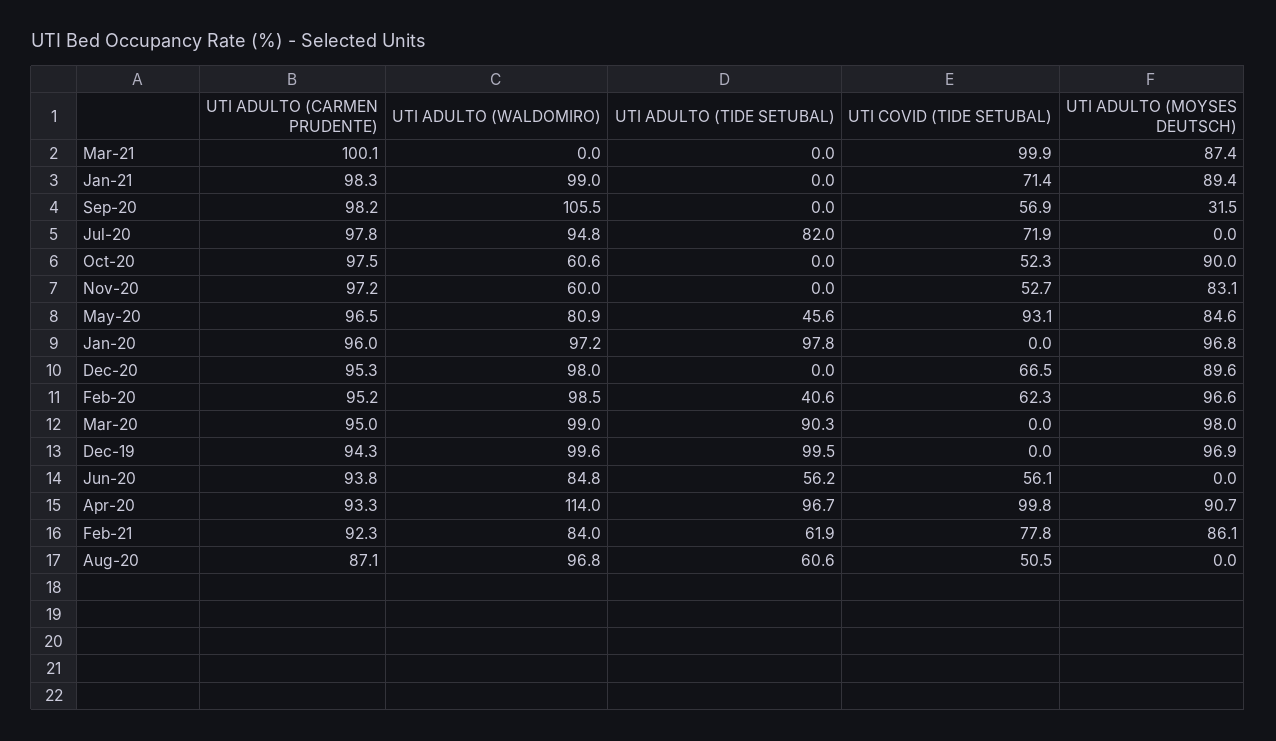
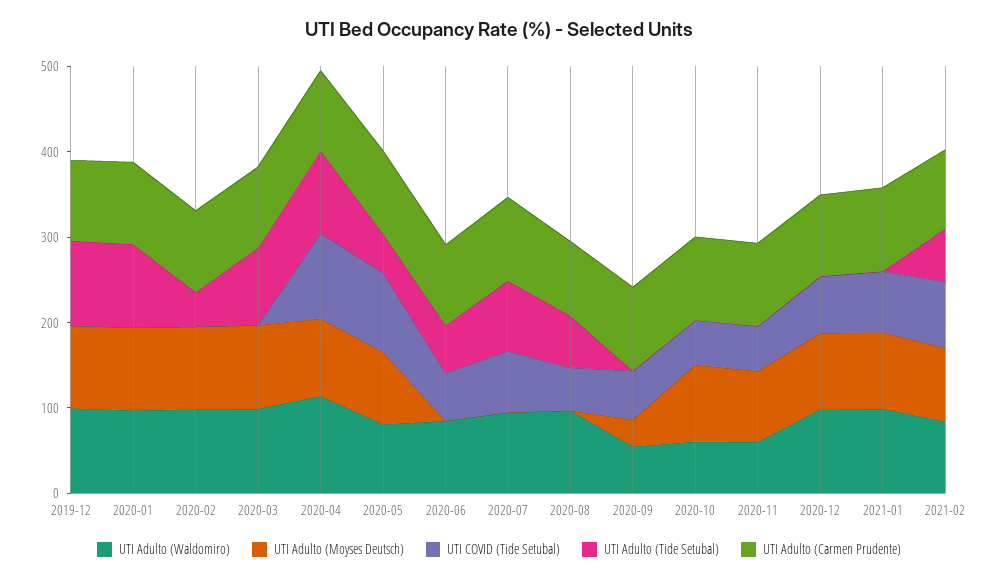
  {
    "UTI ADULTO (CARMEN PRUDENTE)": {
-     "Mar-21": 100.1,
      "Jan-21": 98.3,
      "Sep-20": 98.2,
      "Jul-20": 97.8,
      "Oct-20": 97.5,
      "Nov-20": 97.2,
      "May-20": 96.5,
      "Jan-20": 96,
      "Dec-20": 95.3,
      "Feb-20": 95.2,
      "Mar-20": 95,
      "Dec-19": 94.3,
      "Jun-20": 93.8,
      "Apr-20": 93.3,
      "Feb-21": 92.3,
      "Aug-20": 87.1
    },
    "UTI ADULTO (WALDOMIRO)": {
-     "Mar-21": 0,
      "Jan-21": 99,
-     "Sep-20": 105.5,
+     "Sep-20": 60,
      "Jul-20": 94.8,
      "Oct-20": 60.6,
      "Nov-20": 60,
      "May-20": 80.9,
      "Jan-20": 97.2,
      "Dec-20": 98,
      "Feb-20": 98.5,
      "Mar-20": 99,
      "Dec-19": 99.6,
      "Jun-20": 84.8,
      "Apr-20": 114,
      "Feb-21": 84,
      "Aug-20": 96.8
    },
    "UTI ADULTO (TIDE SETUBAL)": {
-     "Mar-21": 0,
      "Jan-21": 0,
      "Sep-20": 0,
      "Jul-20": 82,
      "Oct-20": 0,
      "Nov-20": 0,
      "May-20": 45.6,
      "Jan-20": 97.8,
      "Dec-20": 0,
      "Feb-20": 40.6,
      "Mar-20": 90.3,
      "Dec-19": 99.5,
      "Jun-20": 56.2,
      "Apr-20": 96.7,
      "Feb-21": 61.9,
      "Aug-20": 60.6
    },
    "UTI COVID (TIDE SETUBAL)": {
-     "Mar-21": 99.9,
      "Jan-21": 71.4,
      "Sep-20": 56.9,
      "Jul-20": 71.9,
      "Oct-20": 52.3,
      "Nov-20": 52.7,
      "May-20": 93.1,
      "Jan-20": 0,
      "Dec-20": 66.5,
-     "Feb-20": 62.3,
+     "Feb-20": 0,
      "Mar-20": 0,
      "Dec-19": 0,
      "Jun-20": 56.1,
      "Apr-20": 99.8,
      "Feb-21": 77.8,
      "Aug-20": 50.5
    },
    "UTI ADULTO (MOYSES DEUTSCH)": {
-     "Mar-21": 87.4,
      "Jan-21": 89.4,
      "Sep-20": 31.5,
      "Jul-20": 0,
      "Oct-20": 90,
      "Nov-20": 83.1,
      "May-20": 84.6,
      "Jan-20": 96.8,
      "Dec-20": 89.6,
      "Feb-20": 96.6,
      "Mar-20": 98,
      "Dec-19": 96.9,
      "Jun-20": 0,
      "Apr-20": 90.7,
      "Feb-21": 86.1,
      "Aug-20": 0
    }
  }

